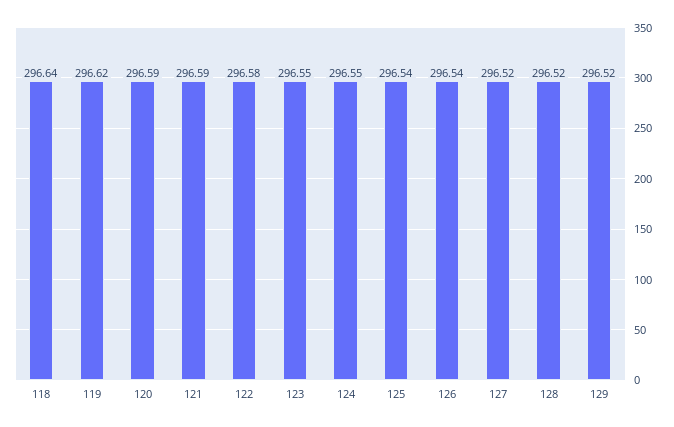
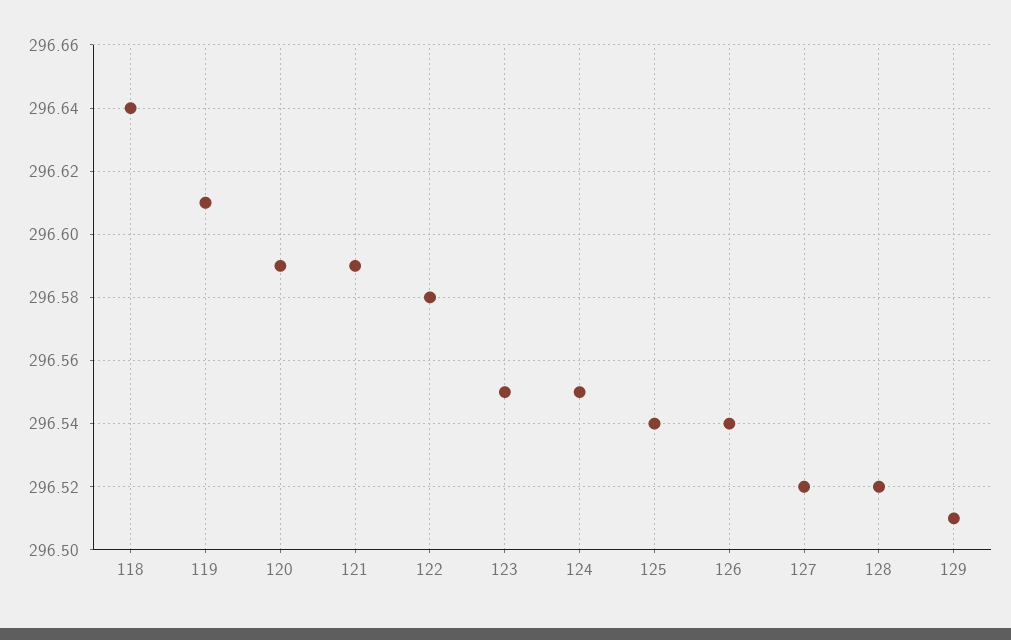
  {
    "118": 296.64,
-   "119": 296.62,
+   "119": 296.61,
    "120": 296.59,
    "121": 296.59,
    "122": 296.58,
    "123": 296.55,
    "124": 296.55,
    "125": 296.54,
    "126": 296.54,
    "127": 296.52,
    "128": 296.52,
-   "129": 296.52
+   "129": 296.51
  }

